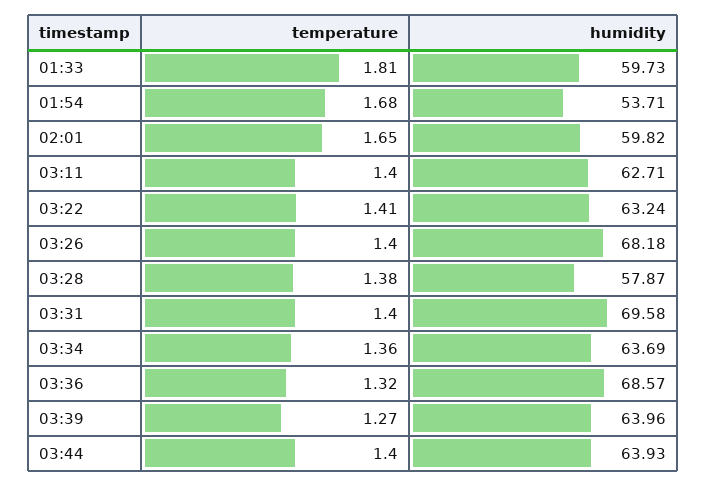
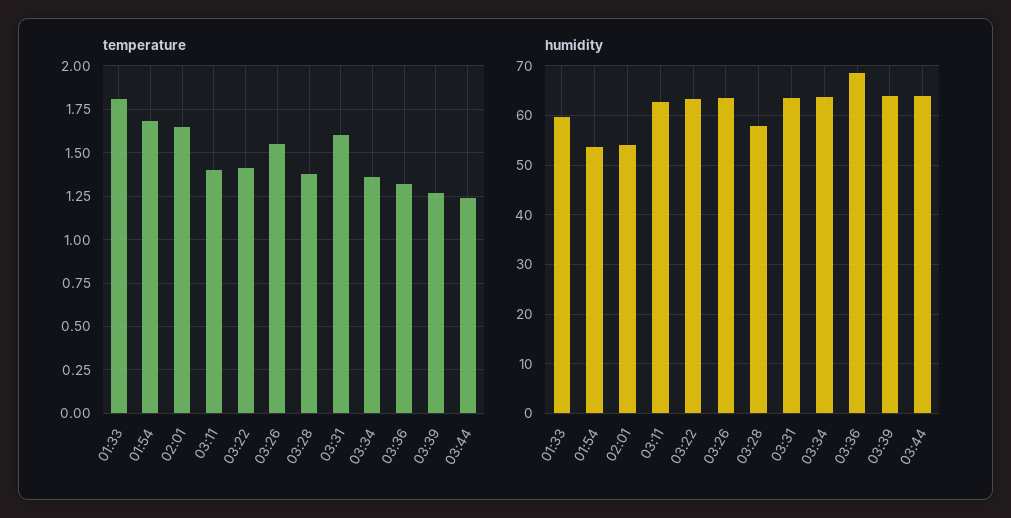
  {
    "temperature": {
      "01:33": 1.81,
      "01:54": 1.68,
      "02:01": 1.65,
      "03:11": 1.4,
      "03:22": 1.41,
-     "03:26": 1.4,
+     "03:26": 1.55,
      "03:28": 1.38,
-     "03:31": 1.4,
+     "03:31": 1.6,
      "03:34": 1.36,
      "03:36": 1.32,
      "03:39": 1.27,
-     "03:44": 1.4
+     "03:44": 1.25
    },
    "humidity": {
      "01:33": 59.73,
      "01:54": 53.71,
-     "02:01": 59.82,
+     "02:01": 54,
      "03:11": 62.71,
      "03:22": 63.24,
-     "03:26": 68.18,
+     "03:26": 64,
      "03:28": 57.87,
-     "03:31": 69.58,
+     "03:31": 64,
      "03:34": 63.69,
      "03:36": 68.57,
      "03:39": 63.96,
      "03:44": 63.93
    }
  }

